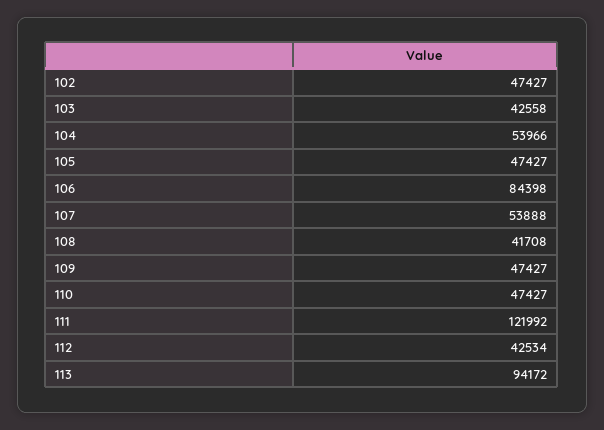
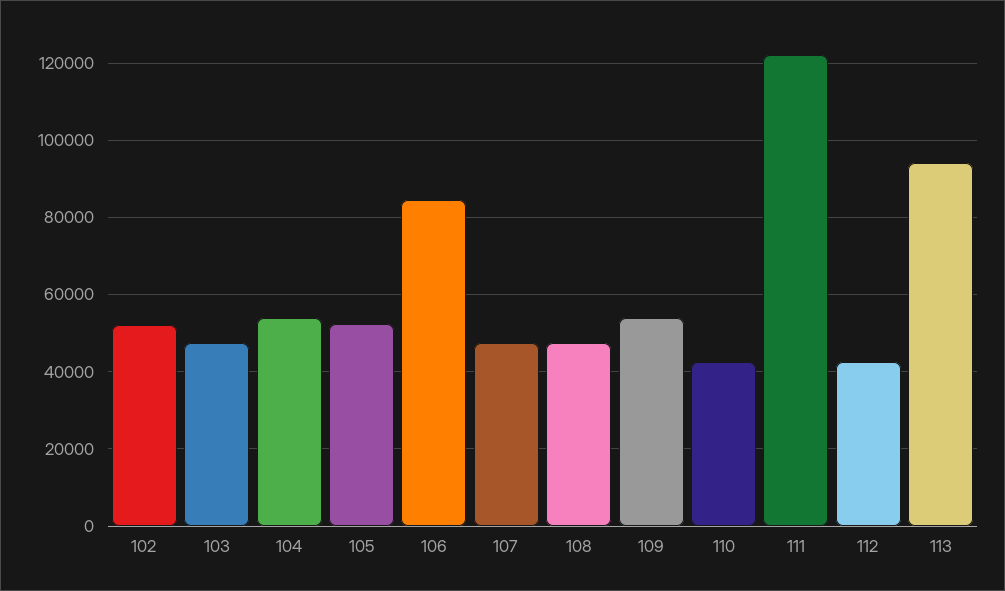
  {
-   "102": 47427,
+   "102": 52000,
-   "103": 42558,
+   "103": 48000,
    "104": 53966,
-   "105": 47427,
+   "105": 52000,
    "106": 84398,
-   "107": 53888,
+   "107": 48000,
-   "108": 41708,
+   "108": 48000,
-   "109": 47427,
+   "109": 54000,
-   "110": 47427,
+   "110": 42000,
    "111": 121992,
    "112": 42534,
    "113": 94172
  }

